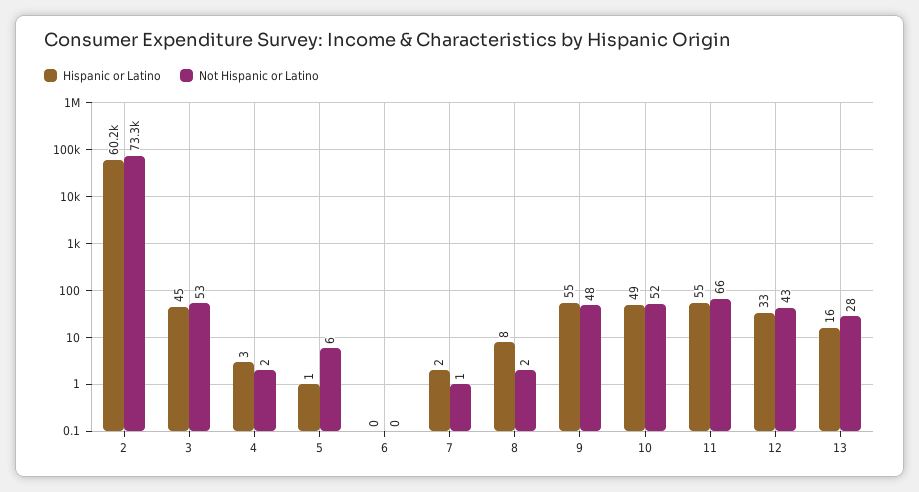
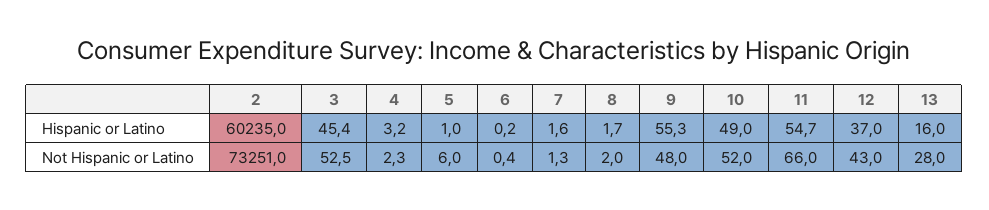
  {
    "Hispanic or Latino": {
      "2": 60235,
      "3": 45.4,
      "4": 3.2,
      "5": 1,
      "6": 0.2,
      "7": 1.6,
-     "8": 8,
+     "8": 1.7,
      "9": 55.3,
      "10": 49,
      "11": 54.7,
-     "12": 33,
+     "12": 37,
      "13": 16
    },
    "Not Hispanic or Latino": {
      "2": 73251,
      "3": 52.5,
      "4": 2.3,
      "5": 6,
      "6": 0.4,
      "7": 1.3,
      "8": 2,
      "9": 48,
      "10": 52,
      "11": 66,
      "12": 43,
      "13": 28
    }
  }

